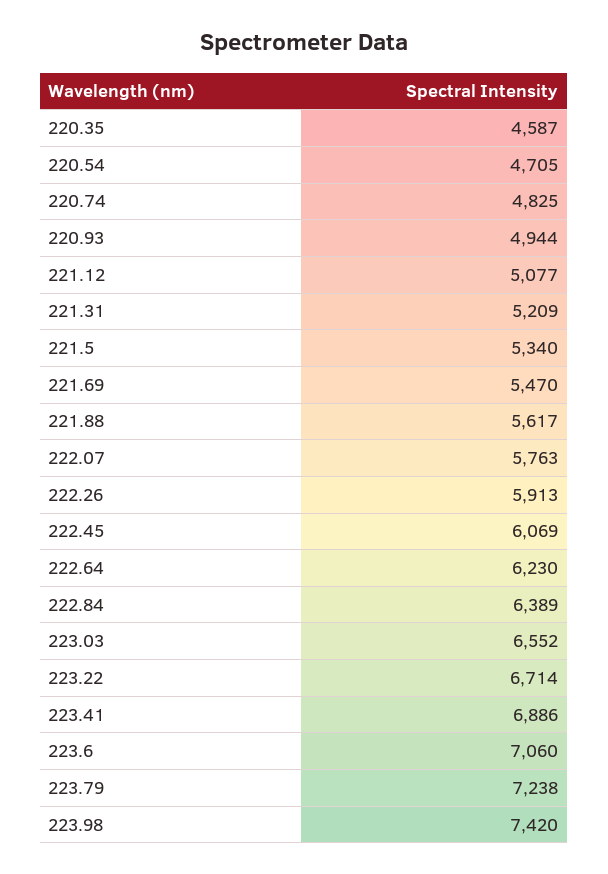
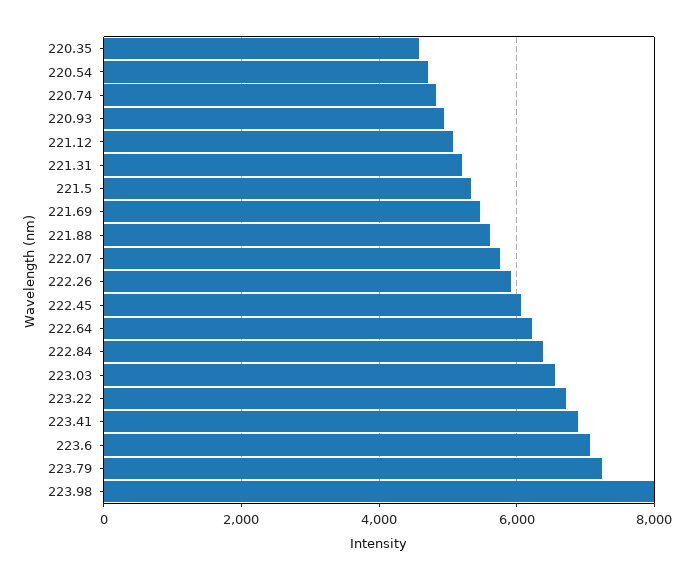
  {
    "220.35": 4587,
    "220.54": 4705,
    "220.74": 4825,
    "220.93": 4944,
    "221.12": 5077,
    "221.31": 5209,
    "221.5": 5340,
    "221.69": 5470,
    "221.88": 5617,
    "222.07": 5763,
    "222.26": 5913,
    "222.45": 6069,
    "222.64": 6230,
    "222.84": 6389,
    "223.03": 6552,
    "223.22": 6714,
    "223.41": 6886,
    "223.6": 7060,
    "223.79": 7238,
-   "223.98": 7420
+   "223.98": 8000
  }

